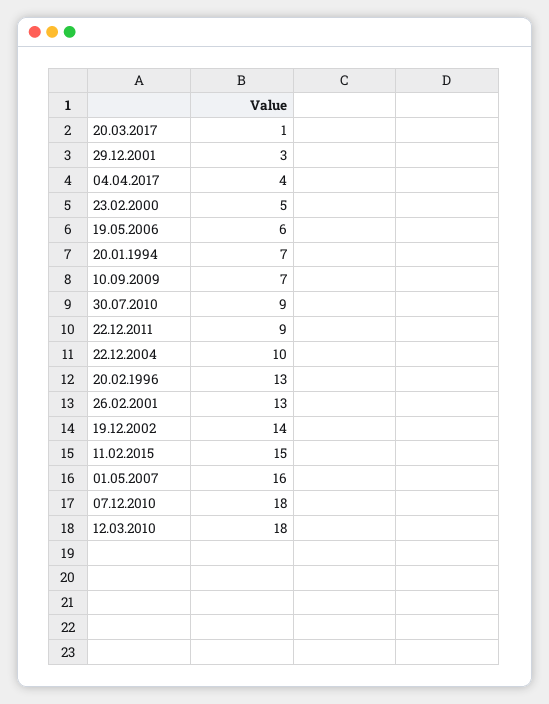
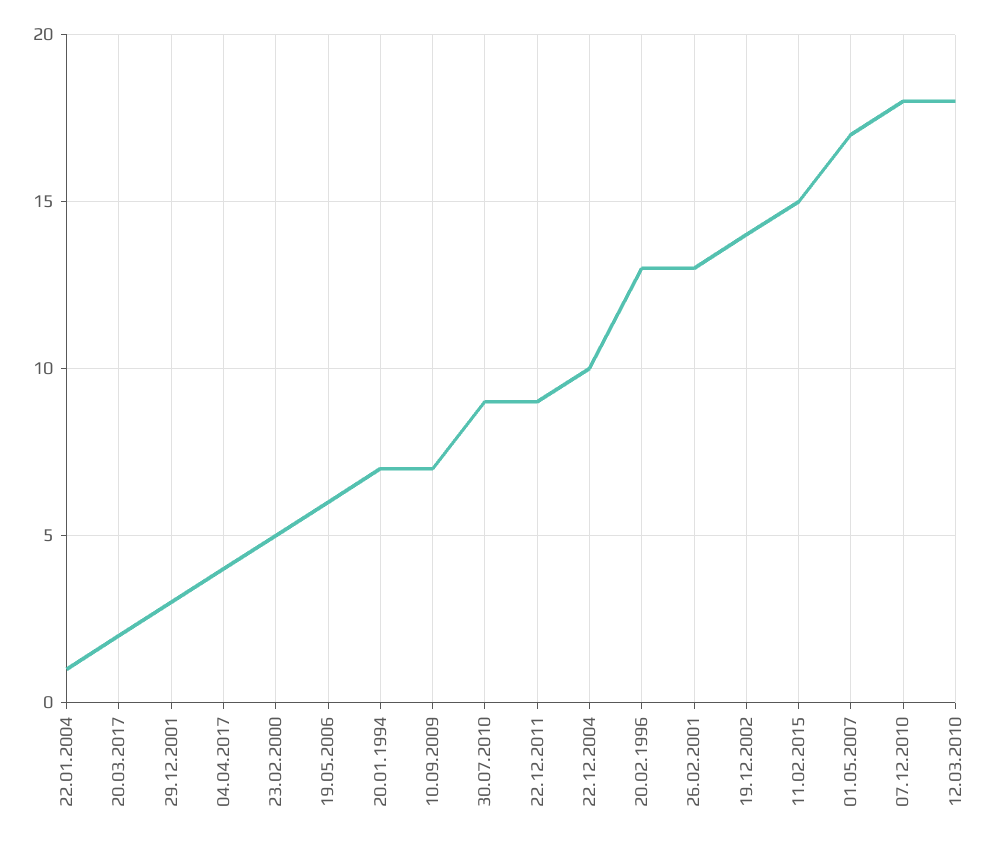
  {
-   "20.03.2017": 1,
+   "20.03.2017": 2,
    "29.12.2001": 3,
    "04.04.2017": 4,
    "23.02.2000": 5,
    "19.05.2006": 6,
    "20.01.1994": 7,
    "10.09.2009": 7,
    "30.07.2010": 9,
    "22.12.2011": 9,
    "22.12.2004": 10,
    "20.02.1996": 13,
    "26.02.2001": 13,
    "19.12.2002": 14,
    "11.02.2015": 15,
-   "01.05.2007": 16,
+   "01.05.2007": 17,
    "07.12.2010": 18,
-   "12.03.2010": 18
+   "12.03.2010": 18,
+   "22.01.2004": 1
  }

